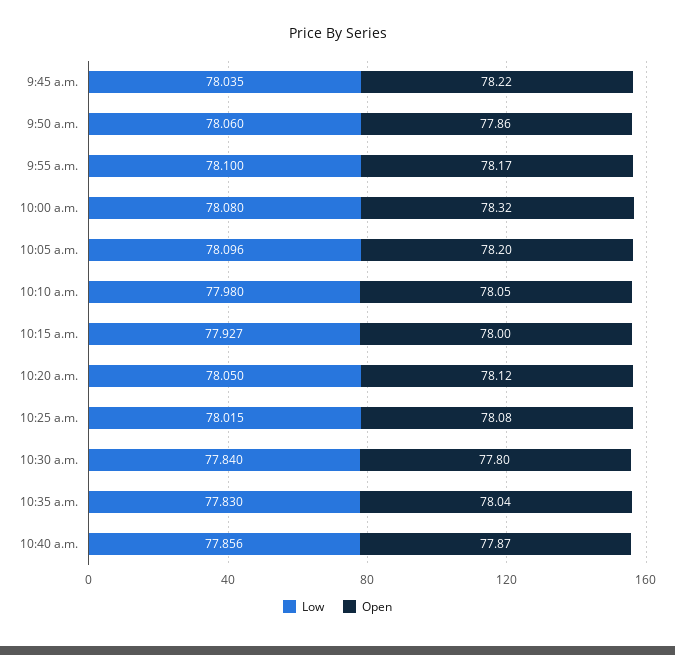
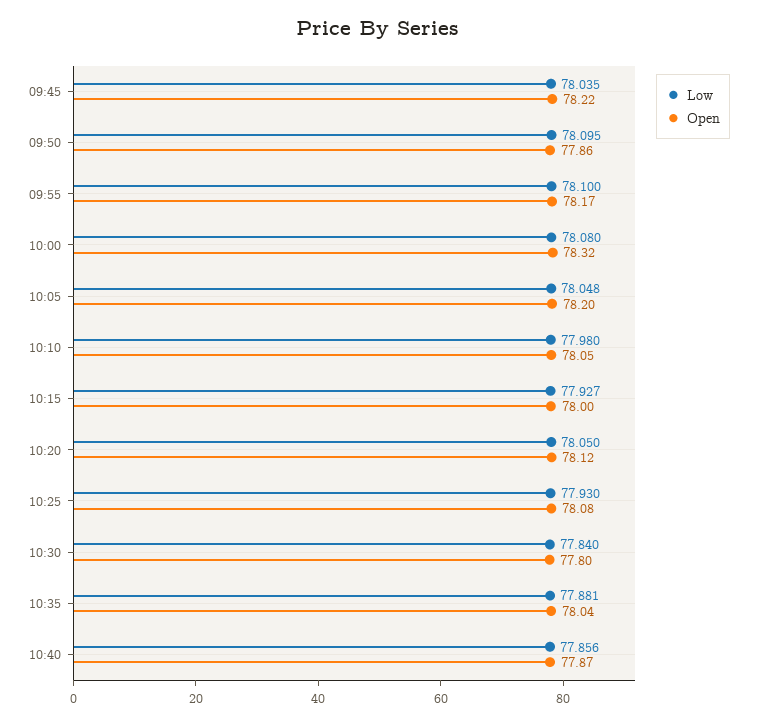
  {
    "Low": {
      "9:45 a.m.": 78.035,
-     "9:50 a.m.": 78.06,
+     "9:50 a.m.": 78.095,
      "9:55 a.m.": 78.1,
      "10:00 a.m.": 78.08,
-     "10:05 a.m.": 78.096,
+     "10:05 a.m.": 78.048,
      "10:10 a.m.": 77.98,
      "10:15 a.m.": 77.927,
      "10:20 a.m.": 78.05,
-     "10:25 a.m.": 78.015,
+     "10:25 a.m.": 77.93,
      "10:30 a.m.": 77.84,
-     "10:35 a.m.": 77.83,
+     "10:35 a.m.": 77.881,
      "10:40 a.m.": 77.856
    },
    "Open": {
      "9:45 a.m.": 78.22,
      "9:50 a.m.": 77.86,
      "9:55 a.m.": 78.17,
      "10:00 a.m.": 78.32,
      "10:05 a.m.": 78.2,
      "10:10 a.m.": 78.05,
      "10:15 a.m.": 78,
      "10:20 a.m.": 78.12,
      "10:25 a.m.": 78.08,
      "10:30 a.m.": 77.8,
      "10:35 a.m.": 78.04,
      "10:40 a.m.": 77.87
    }
  }

